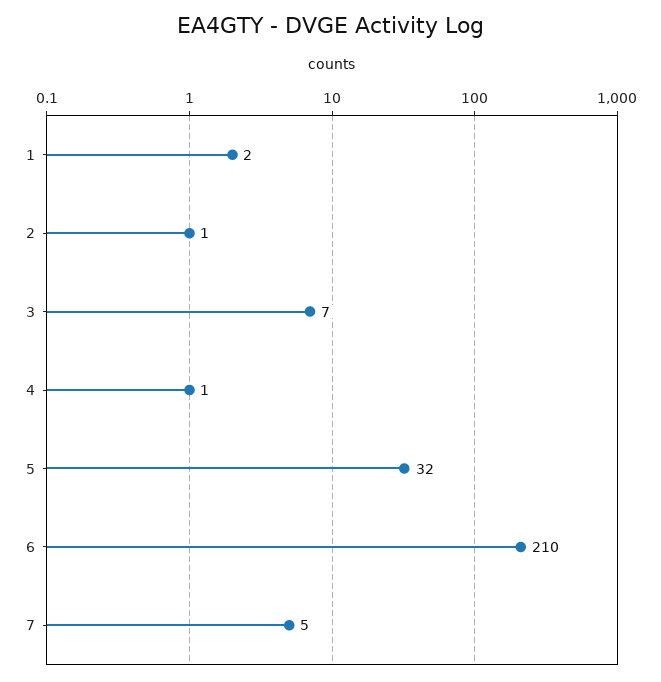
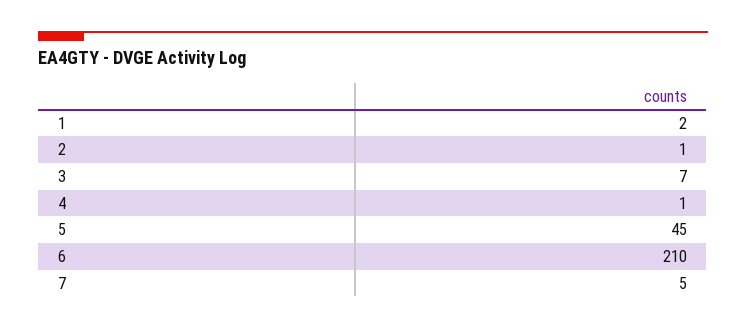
  {
    "1": 2,
    "2": 1,
    "3": 7,
    "4": 1,
-   "5": 32,
+   "5": 45,
    "6": 210,
    "7": 5
  }

